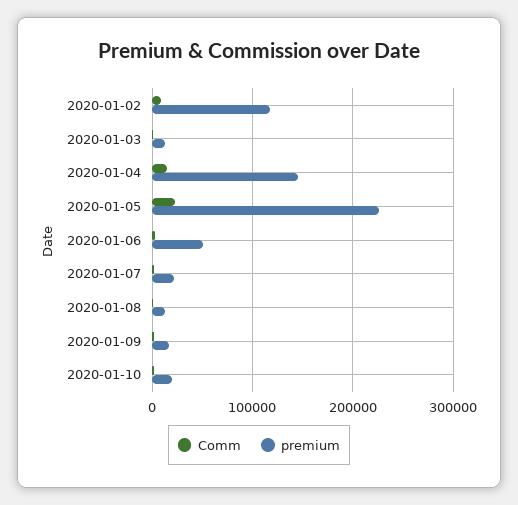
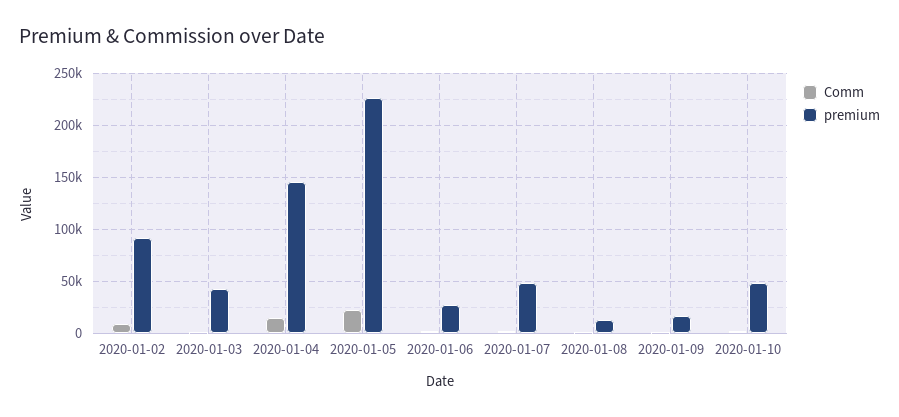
  {
    "Comm": {
      "2020-01-02": 10000,
      "2020-01-03": 0,
      "2020-01-04": 10000,
      "2020-01-05": 20000,
      "2020-01-06": 0,
      "2020-01-07": 0,
      "2020-01-08": 0,
      "2020-01-09": 0,
      "2020-01-10": 0
    },
    "premium": {
-     "2020-01-02": 120000,
+     "2020-01-02": 90000,
-     "2020-01-03": 10000,
+     "2020-01-03": 40000,
      "2020-01-04": 150000,
      "2020-01-05": 230000,
-     "2020-01-06": 50000,
+     "2020-01-06": 30000,
-     "2020-01-07": 20000,
+     "2020-01-07": 50000,
      "2020-01-08": 10000,
      "2020-01-09": 20000,
-     "2020-01-10": 20000
+     "2020-01-10": 50000
    }
  }

